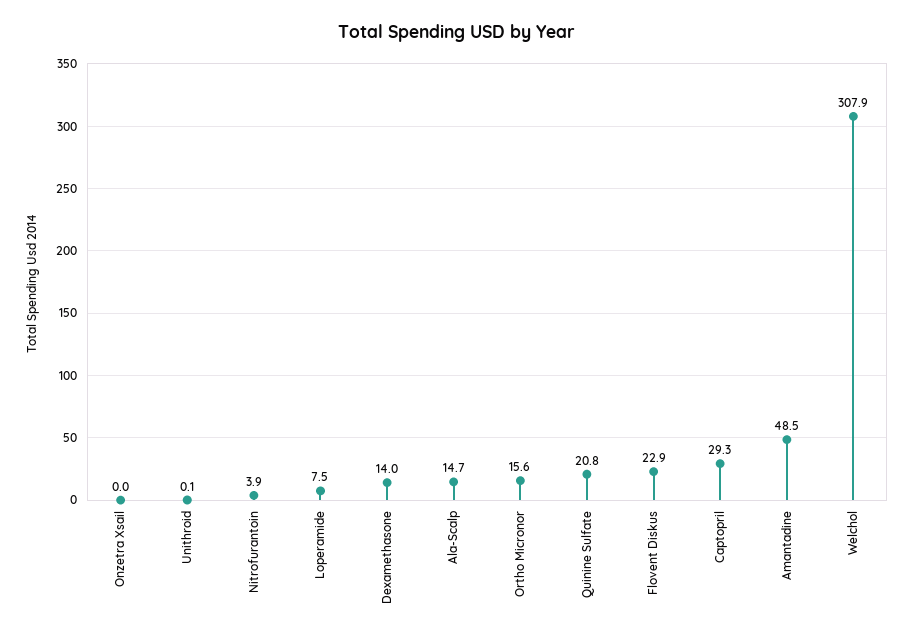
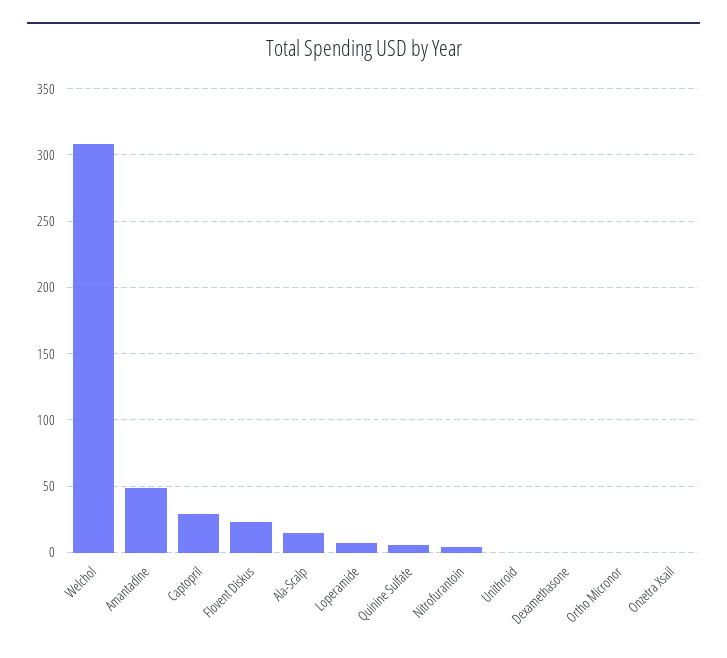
  {
    "Onzetra Xsail": 0,
    "Unithroid": 0.1,
    "Nitrofurantoin": 3.9,
    "Loperamide": 7.5,
-   "Dexamethasone": 14,
+   "Dexamethasone": 0,
    "Ala-Scalp": 14.7,
-   "Ortho Micronor": 15.6,
+   "Ortho Micronor": 0,
-   "Quinine Sulfate": 20.8,
+   "Quinine Sulfate": 5,
    "Flovent Diskus": 22.9,
    "Captopril": 29.3,
    "Amantadine": 48.5,
    "Welchol": 307.9
  }

